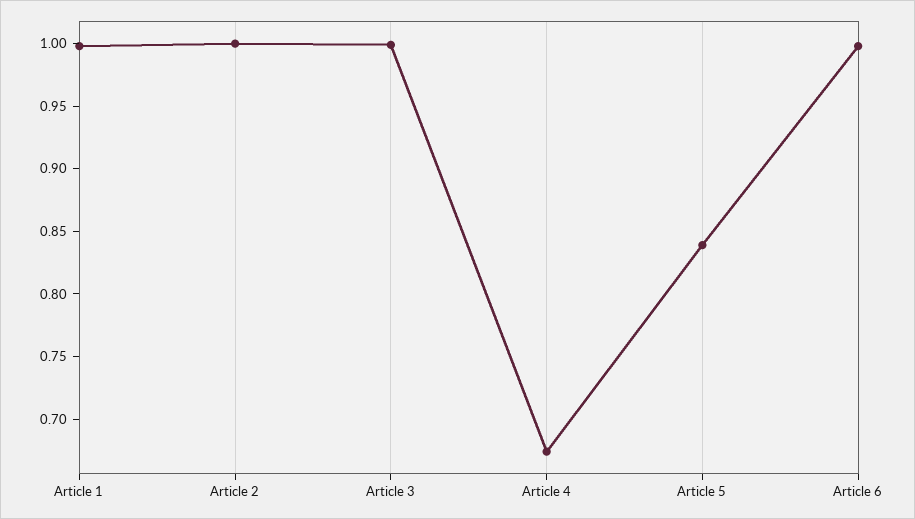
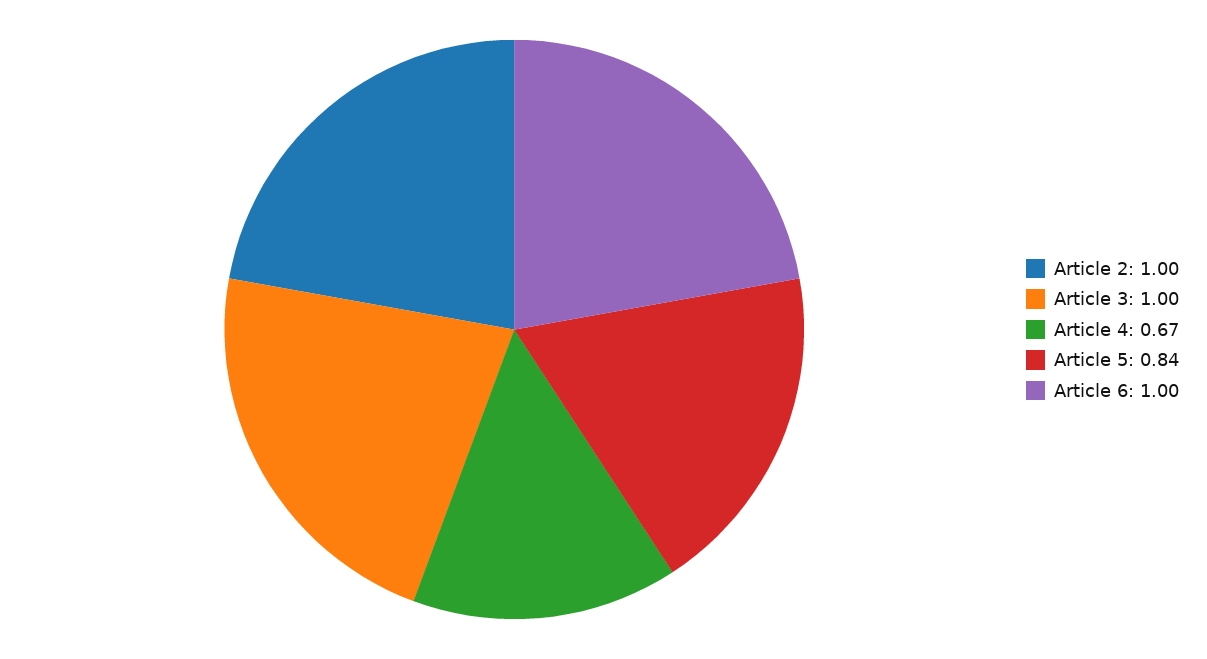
  {
-   "Article 1": 1,
    "Article 2": 1,
    "Article 3": 1,
    "Article 4": 0.67,
    "Article 5": 0.84,
    "Article 6": 1
  }

